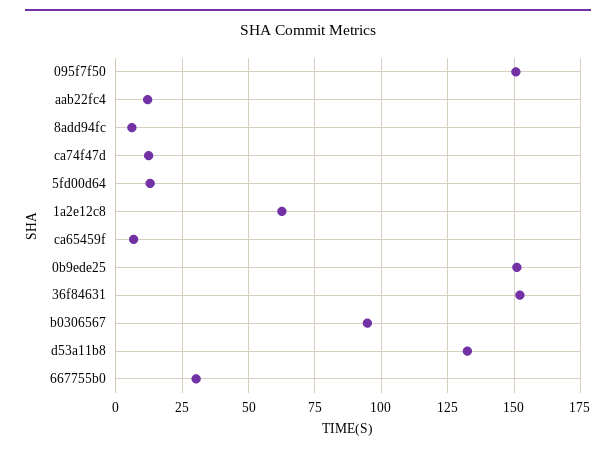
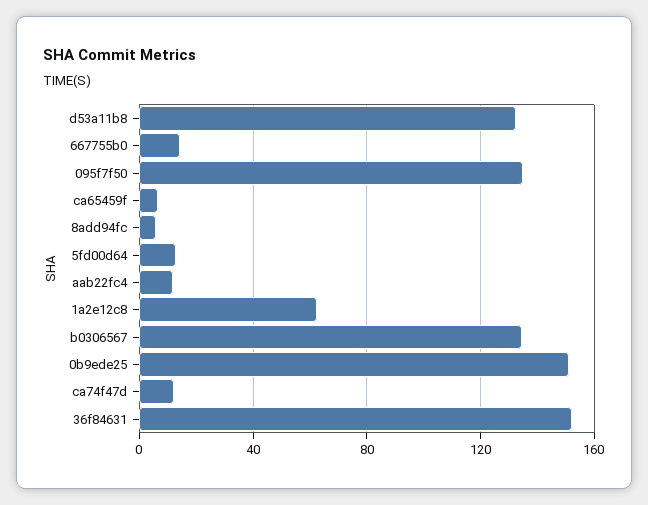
  {
-   "095f7f50": 150,
+   "095f7f50": 135,
    "aab22fc4": 12.5,
    "8add94fc": 5,
    "ca74f47d": 12.5,
    "5fd00d64": 12.5,
    "1a2e12c8": 62.5,
    "ca65459f": 7.5,
    "0b9ede25": 150,
    "36f84631": 152.5,
-   "b0306567": 95,
+   "b0306567": 135,
    "d53a11b8": 132.5,
-   "667755b0": 30
+   "667755b0": 15
  }

